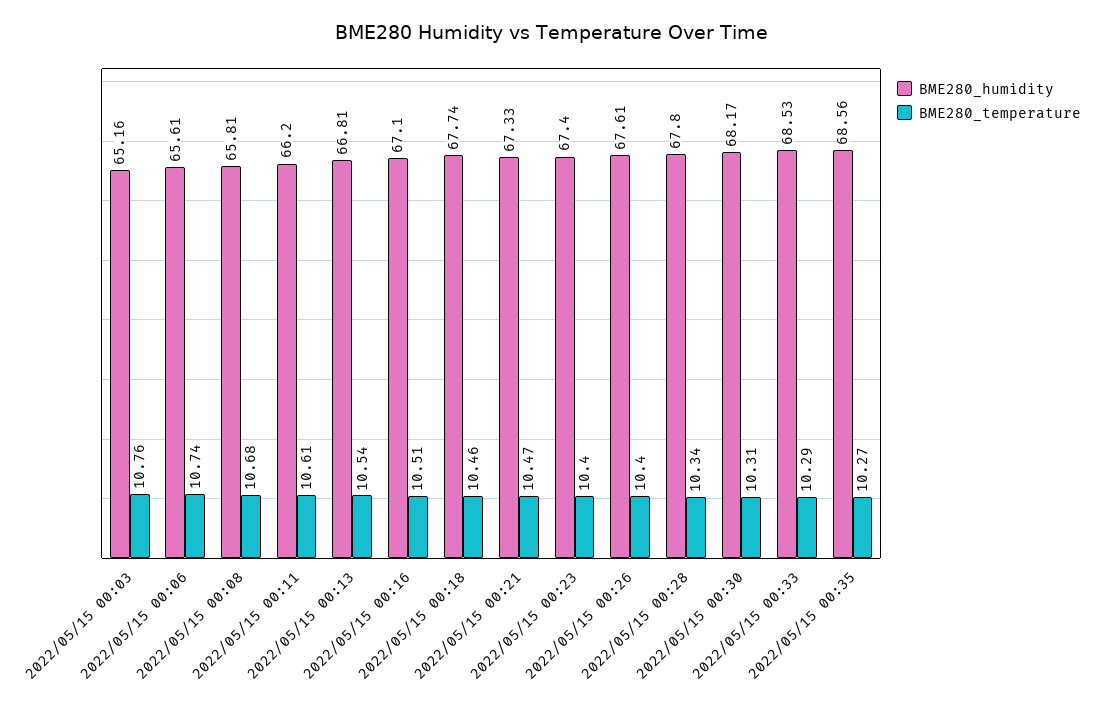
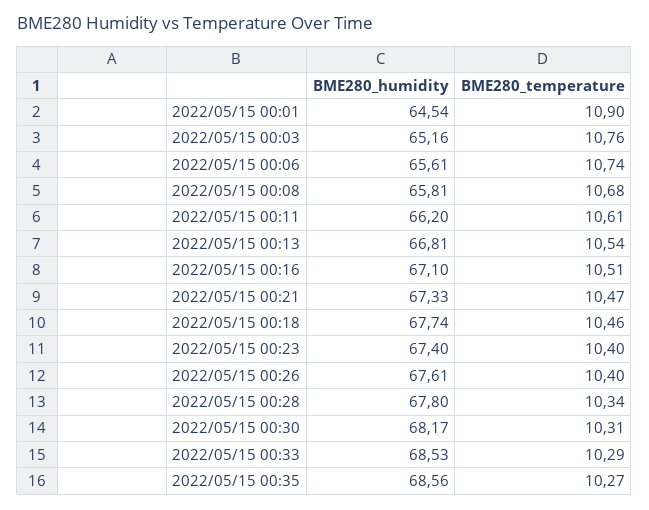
  {
    "BME280_humidity": {
      "2022/05/15 00:03": 65.16,
      "2022/05/15 00:06": 65.61,
      "2022/05/15 00:08": 65.81,
      "2022/05/15 00:11": 66.2,
      "2022/05/15 00:13": 66.81,
      "2022/05/15 00:16": 67.1,
      "2022/05/15 00:18": 67.74,
      "2022/05/15 00:21": 67.33,
      "2022/05/15 00:23": 67.4,
      "2022/05/15 00:26": 67.61,
      "2022/05/15 00:28": 67.8,
      "2022/05/15 00:30": 68.17,
      "2022/05/15 00:33": 68.53,
-     "2022/05/15 00:35": 68.56
+     "2022/05/15 00:35": 68.56,
+     "2022/05/15 00:01": 64.54
    },
    "BME280_temperature": {
      "2022/05/15 00:03": 10.76,
      "2022/05/15 00:06": 10.74,
      "2022/05/15 00:08": 10.68,
      "2022/05/15 00:11": 10.61,
      "2022/05/15 00:13": 10.54,
      "2022/05/15 00:16": 10.51,
      "2022/05/15 00:18": 10.46,
      "2022/05/15 00:21": 10.47,
      "2022/05/15 00:23": 10.4,
      "2022/05/15 00:26": 10.4,
      "2022/05/15 00:28": 10.34,
      "2022/05/15 00:30": 10.31,
      "2022/05/15 00:33": 10.29,
-     "2022/05/15 00:35": 10.27
+     "2022/05/15 00:35": 10.27,
+     "2022/05/15 00:01": 10.9
    }
  }

